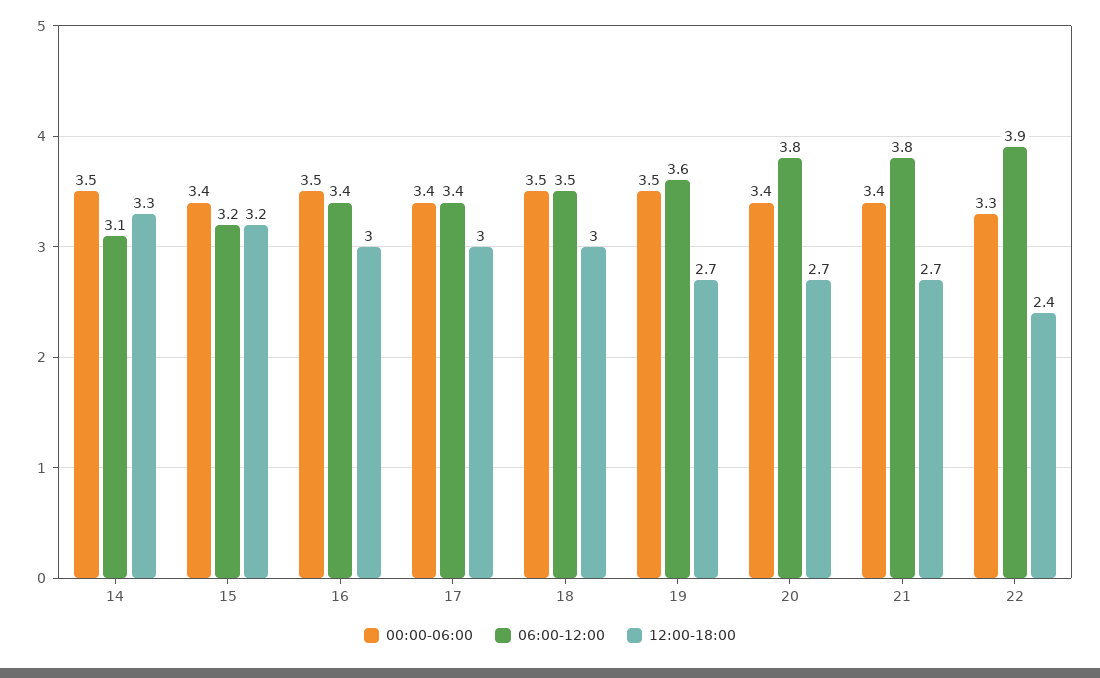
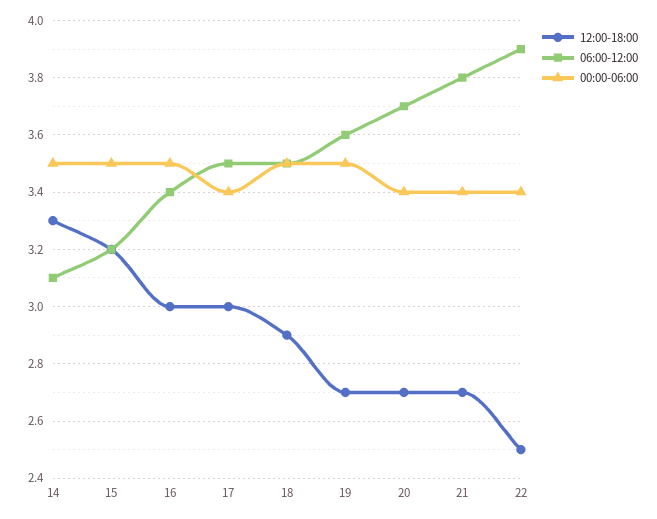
  {
    "00:00-06:00": {
      "14": 3.5,
-     "15": 3.4,
+     "15": 3.5,
      "16": 3.5,
      "17": 3.4,
      "18": 3.5,
      "19": 3.5,
      "20": 3.4,
      "21": 3.4,
-     "22": 3.3
+     "22": 3.4
    },
    "06:00-12:00": {
      "14": 3.1,
      "15": 3.2,
      "16": 3.4,
-     "17": 3.4,
+     "17": 3.5,
      "18": 3.5,
      "19": 3.6,
-     "20": 3.8,
+     "20": 3.7,
      "21": 3.8,
      "22": 3.9
    },
    "12:00-18:00": {
      "14": 3.3,
      "15": 3.2,
      "16": 3,
      "17": 3,
-     "18": 3,
+     "18": 2.9,
      "19": 2.7,
      "20": 2.7,
      "21": 2.7,
-     "22": 2.4
+     "22": 2.5
    }
  }

